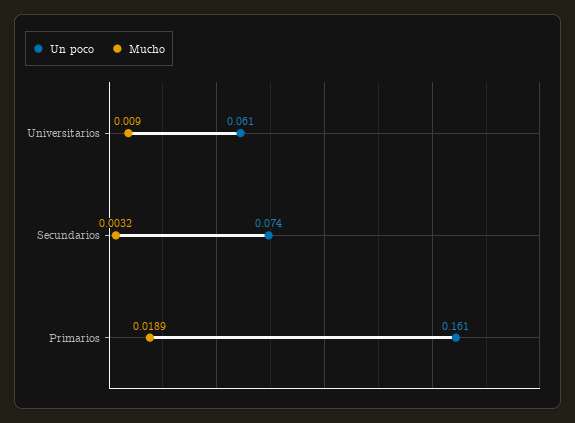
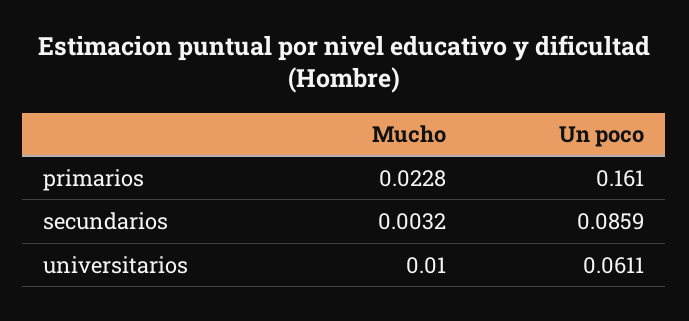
  {
    "Un poco": {
      "Universitarios": 0.0611,
-     "Secundarios": 0.074,
+     "Secundarios": 0.0859,
      "Primarios": 0.161
    },
    "Mucho": {
-     "Universitarios": 0.009,
+     "Universitarios": 0.01,
      "Secundarios": 0.0032,
-     "Primarios": 0.0189
+     "Primarios": 0.0228
    }
  }

